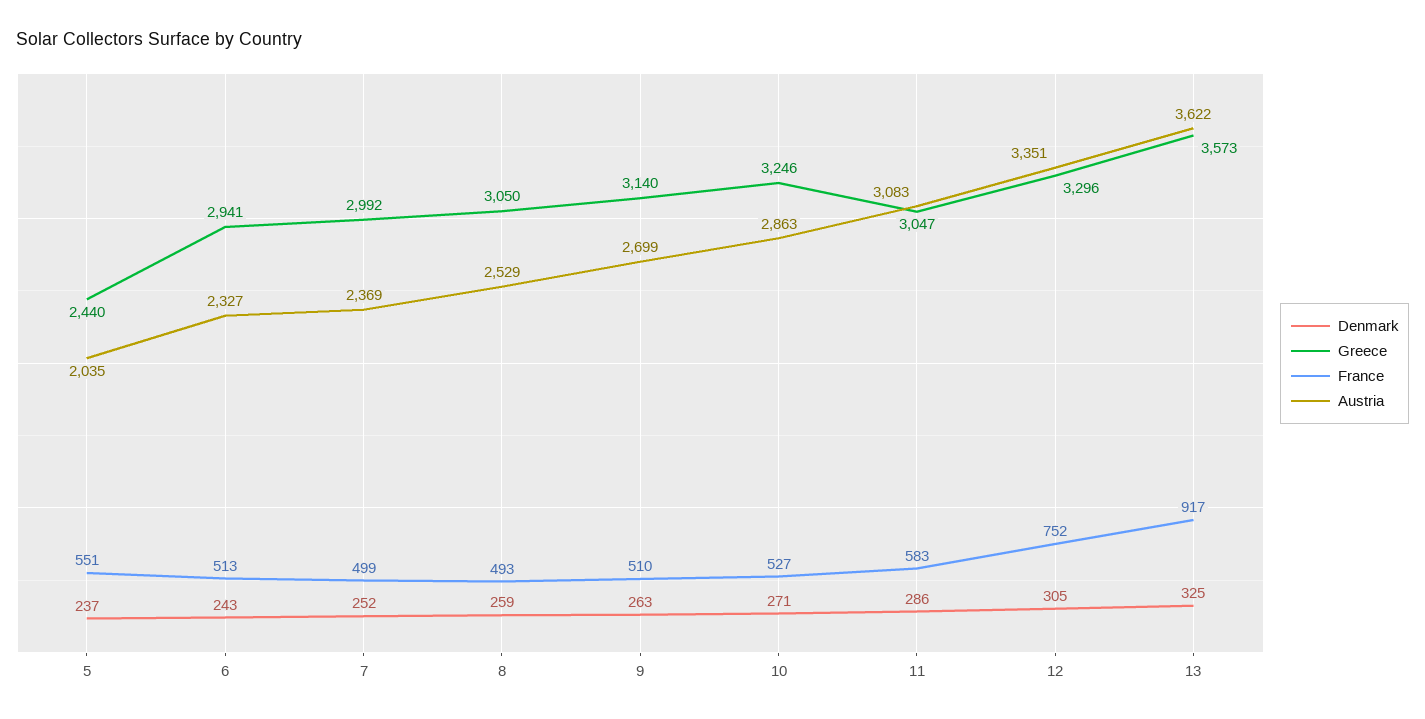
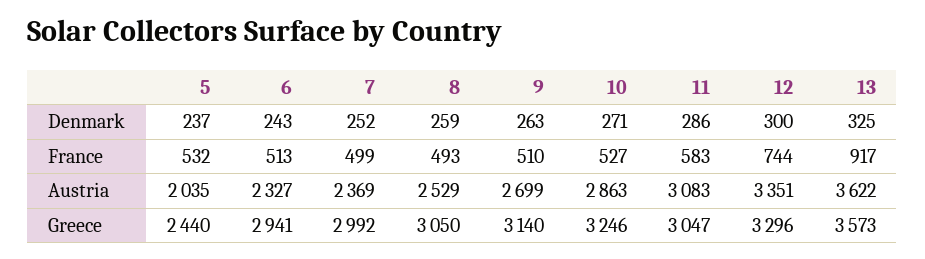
  {
    "Denmark": {
      "5": 237,
      "6": 243,
      "7": 252,
      "8": 259,
      "9": 263,
      "10": 271,
      "11": 286,
-     "12": 305,
+     "12": 300,
      "13": 325
    },
    "Greece": {
      "5": 2440,
      "6": 2941,
      "7": 2992,
      "8": 3050,
      "9": 3140,
      "10": 3246,
      "11": 3047,
      "12": 3296,
      "13": 3573
    },
    "France": {
-     "5": 551,
+     "5": 532,
      "6": 513,
      "7": 499,
      "8": 493,
      "9": 510,
      "10": 527,
      "11": 583,
-     "12": 752,
+     "12": 744,
      "13": 917
    },
    "Austria": {
      "5": 2035,
      "6": 2327,
      "7": 2369,
      "8": 2529,
      "9": 2699,
      "10": 2863,
      "11": 3083,
      "12": 3351,
      "13": 3622
    }
  }

